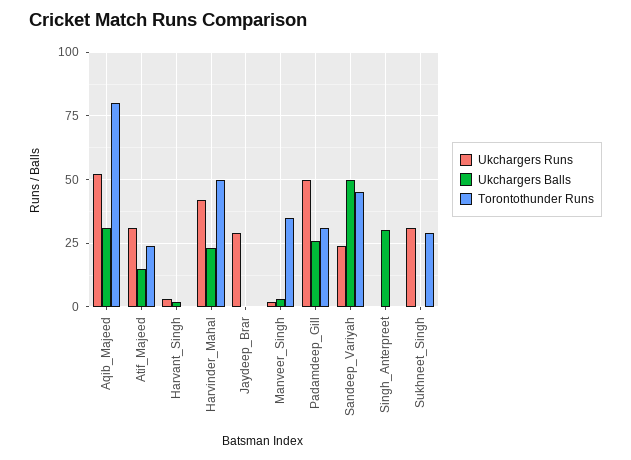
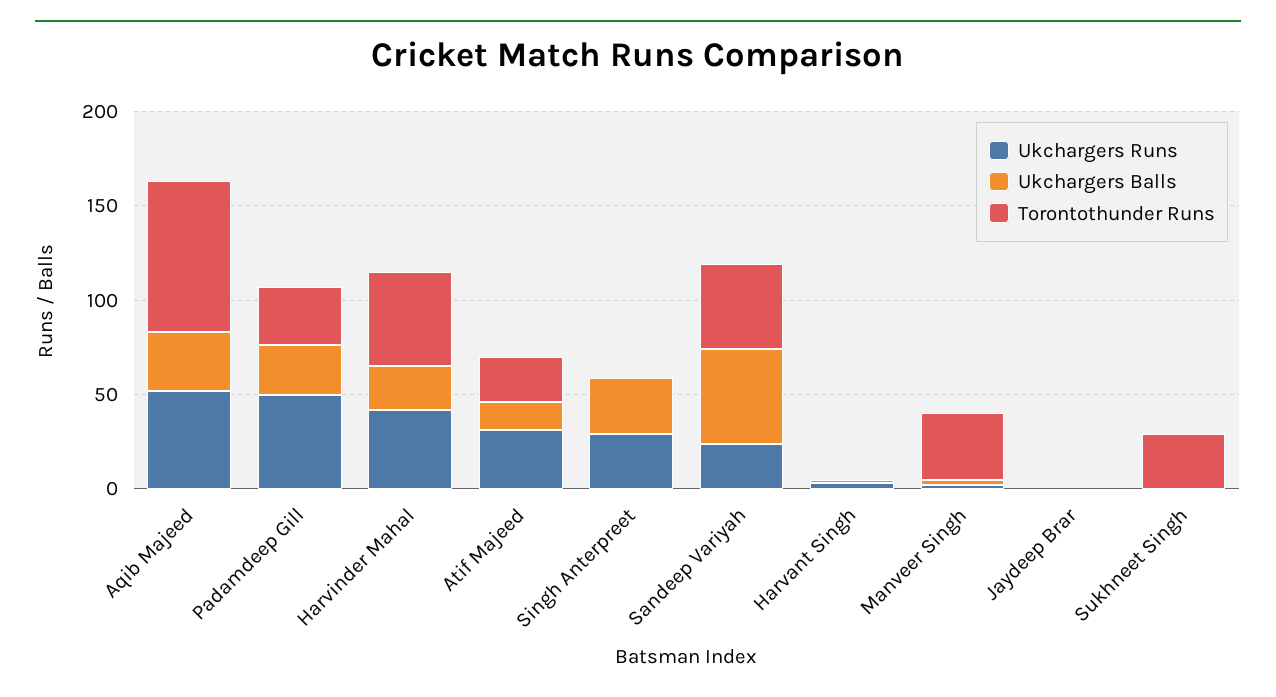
  {
    "Ukchargers Runs": {
      "Aqib_Majeed": 50,
      "Atif_Majeed": 30,
      "Harvant_Singh": 5,
      "Harvinder_Mahal": 40,
-     "Jaydeep_Brar": 30,
+     "Jaydeep_Brar": 0,
      "Manveer_Singh": 0,
      "Padamdeep_Gill": 50,
      "Sandeep_Variyah": 25,
-     "Singh_Anterpreet": 0,
+     "Singh_Anterpreet": 30,
-     "Sukhneet_Singh": 30
+     "Sukhneet_Singh": 0
    },
    "Ukchargers Balls": {
      "Aqib_Majeed": 30,
      "Atif_Majeed": 15,
      "Harvant_Singh": 0,
      "Harvinder_Mahal": 25,
      "Jaydeep_Brar": 0,
      "Manveer_Singh": 5,
      "Padamdeep_Gill": 25,
      "Sandeep_Variyah": 50,
      "Singh_Anterpreet": 30,
      "Sukhneet_Singh": 0
    },
    "Torontothunder Runs": {
      "Aqib_Majeed": 80,
      "Atif_Majeed": 25,
      "Harvant_Singh": 0,
      "Harvinder_Mahal": 50,
      "Jaydeep_Brar": 0,
      "Manveer_Singh": 35,
      "Padamdeep_Gill": 30,
      "Sandeep_Variyah": 45,
      "Singh_Anterpreet": 0,
      "Sukhneet_Singh": 30
    }
  }

